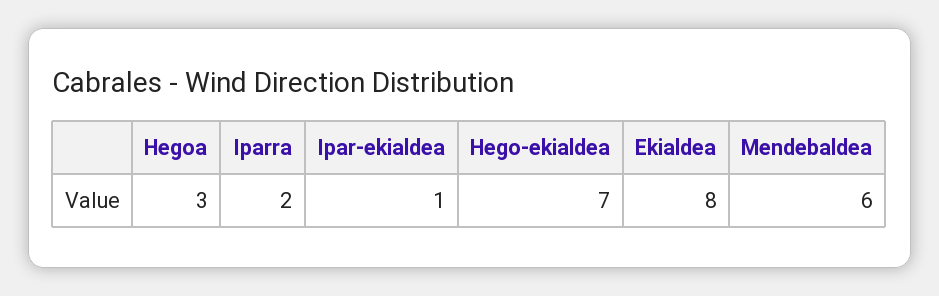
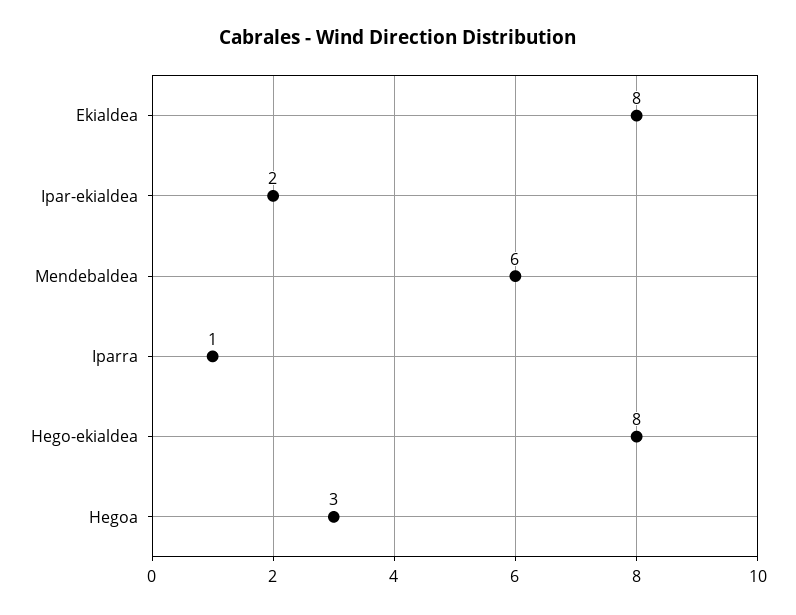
  {
    "Hegoa": 3,
-   "Iparra": 2,
+   "Iparra": 1,
-   "Ipar-ekialdea": 1,
+   "Ipar-ekialdea": 2,
-   "Hego-ekialdea": 7,
+   "Hego-ekialdea": 8,
    "Ekialdea": 8,
    "Mendebaldea": 6
  }

